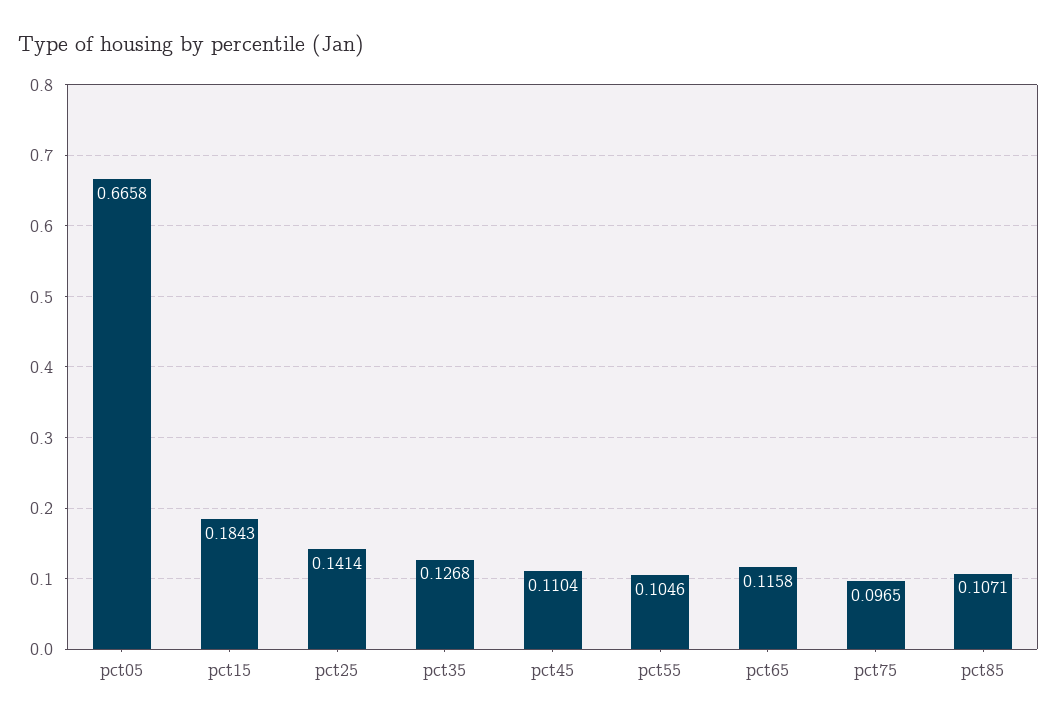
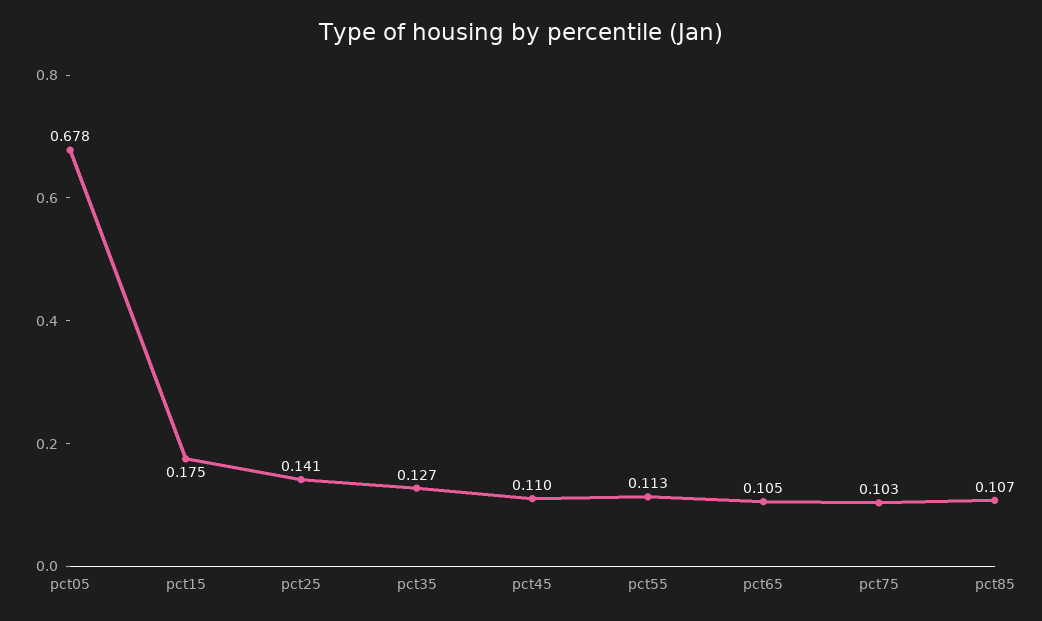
  {
-   "pct05": 0.6658,
+   "pct05": 0.678,
-   "pct15": 0.1843,
+   "pct15": 0.175,
    "pct25": 0.1414,
    "pct35": 0.1268,
    "pct45": 0.1104,
-   "pct55": 0.1046,
+   "pct55": 0.113,
-   "pct65": 0.1158,
+   "pct65": 0.105,
-   "pct75": 0.0965,
+   "pct75": 0.103,
    "pct85": 0.1071
  }

